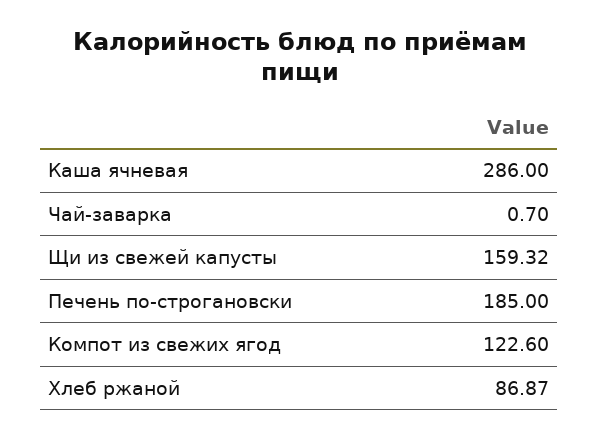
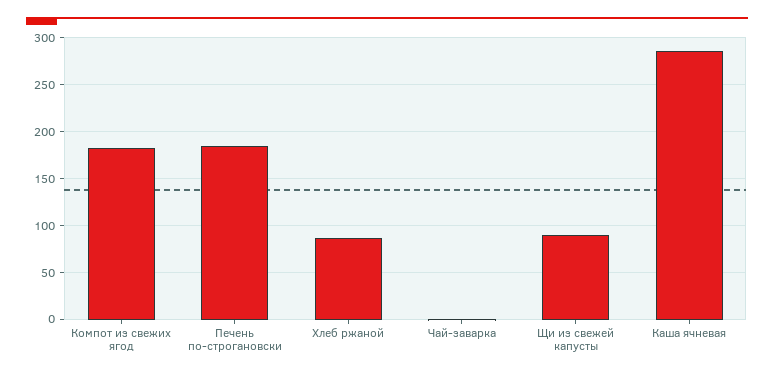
  {
    "Каша ячневая": 286,
    "Чай-заварка": 0.7,
-   "Щи из свежей капусты": 159.32,
+   "Щи из свежей капусты": 90,
    "Печень по-строгановски": 185,
-   "Компот из свежих ягод": 122.6,
+   "Компот из свежих ягод": 180,
    "Хлеб ржаной": 86.87
  }

